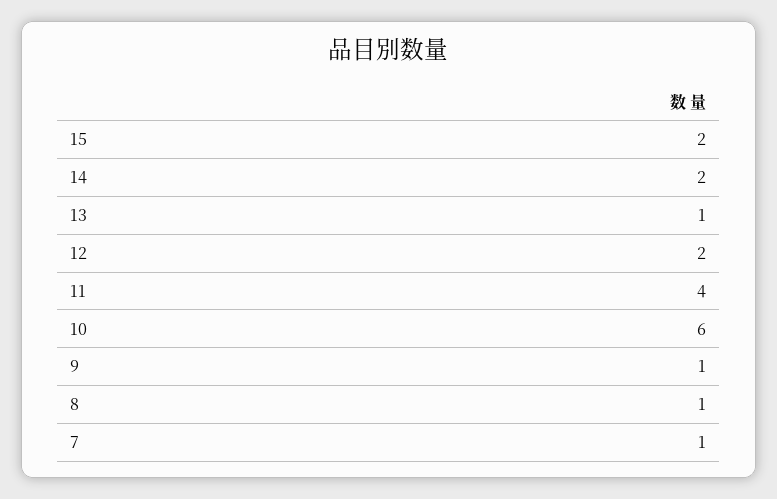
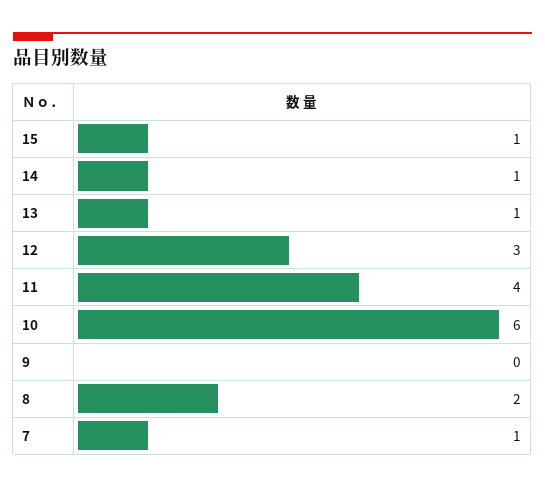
  {
-   "15": 2,
+   "15": 1,
-   "14": 2,
+   "14": 1,
    "13": 1,
-   "12": 2,
+   "12": 3,
    "11": 4,
    "10": 6,
-   "9": 1,
+   "9": 0,
-   "8": 1,
+   "8": 2,
    "7": 1
  }

